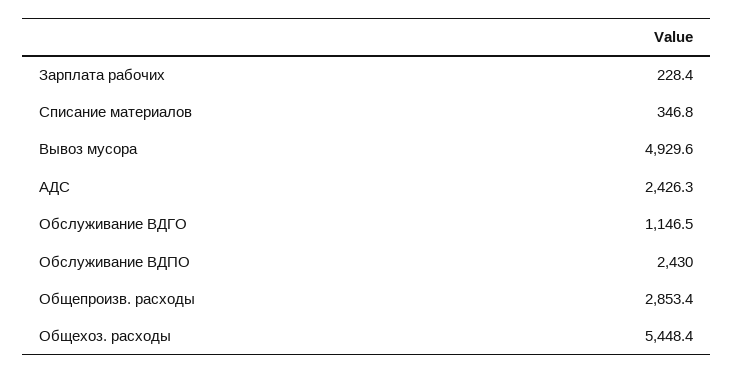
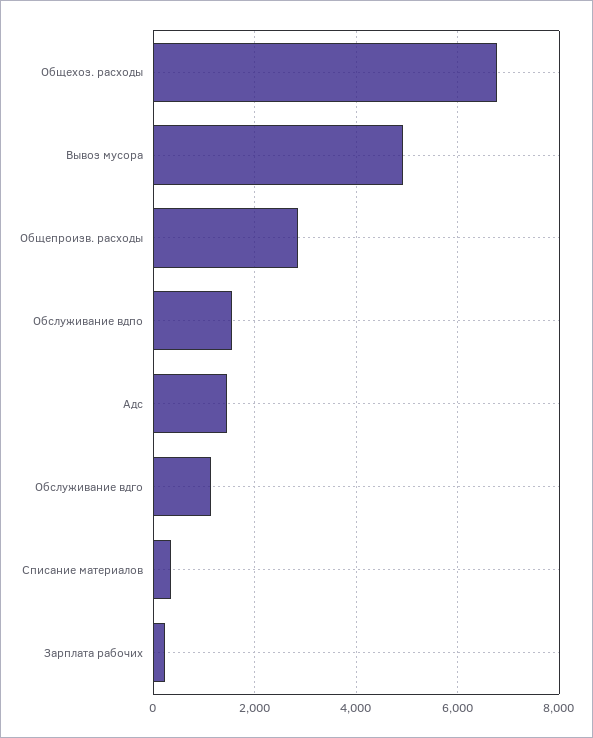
  {
    "Зарплата рабочих": 228.4,
    "Списание материалов": 346.8,
    "Вывоз мусора": 4929.6,
-   "АДС": 2426.3,
+   "АДС": 1400,
    "Обслуживание ВДГО": 1146.5,
-   "Обслуживание ВДПО": 2430,
+   "Обслуживание ВДПО": 1600,
    "Общепроизв. расходы": 2853.4,
-   "Общехоз. расходы": 5448.4
+   "Общехоз. расходы": 6800
  }

